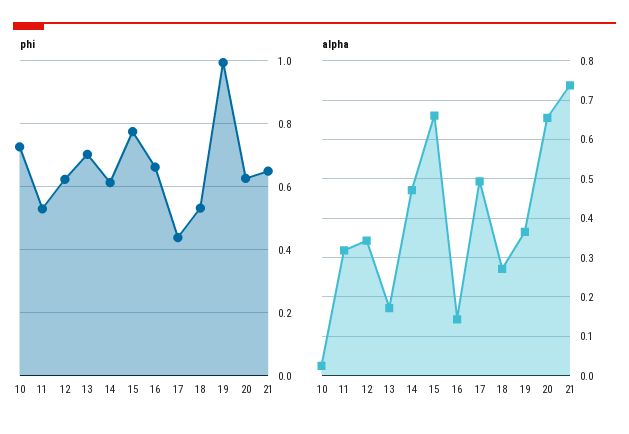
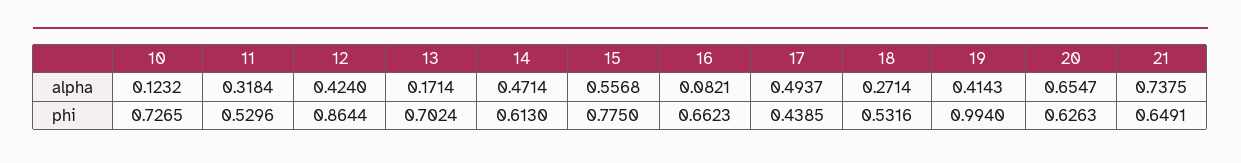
  {
    "phi": {
      "10": 0.7265,
      "11": 0.5296,
-     "12": 0.62,
+     "12": 0.8644,
      "13": 0.7024,
      "14": 0.613,
      "15": 0.775,
      "16": 0.6623,
      "17": 0.4385,
      "18": 0.5316,
      "19": 0.994,
      "20": 0.6263,
      "21": 0.6491
    },
    "alpha": {
-     "10": 0.02,
+     "10": 0.1232,
      "11": 0.3184,
-     "12": 0.34,
+     "12": 0.424,
      "13": 0.1714,
      "14": 0.4714,
-     "15": 0.66,
+     "15": 0.5568,
-     "16": 0.14,
+     "16": 0.0821,
      "17": 0.4937,
      "18": 0.2714,
-     "19": 0.36,
+     "19": 0.4143,
      "20": 0.6547,
      "21": 0.7375
    }
  }

